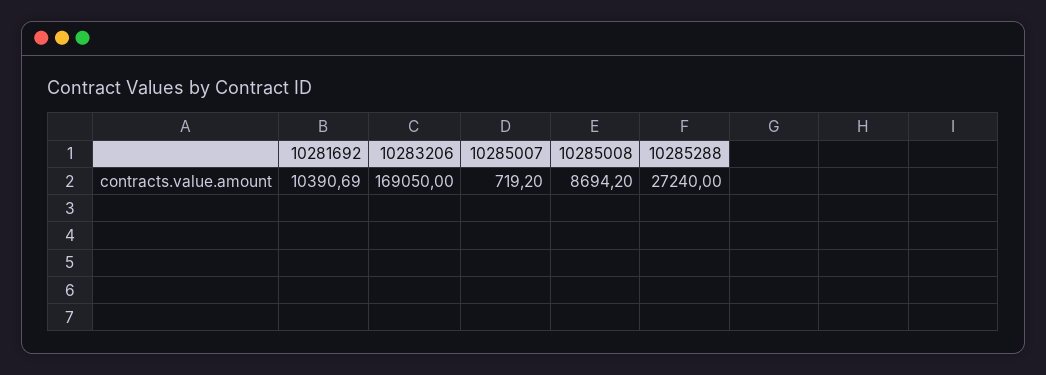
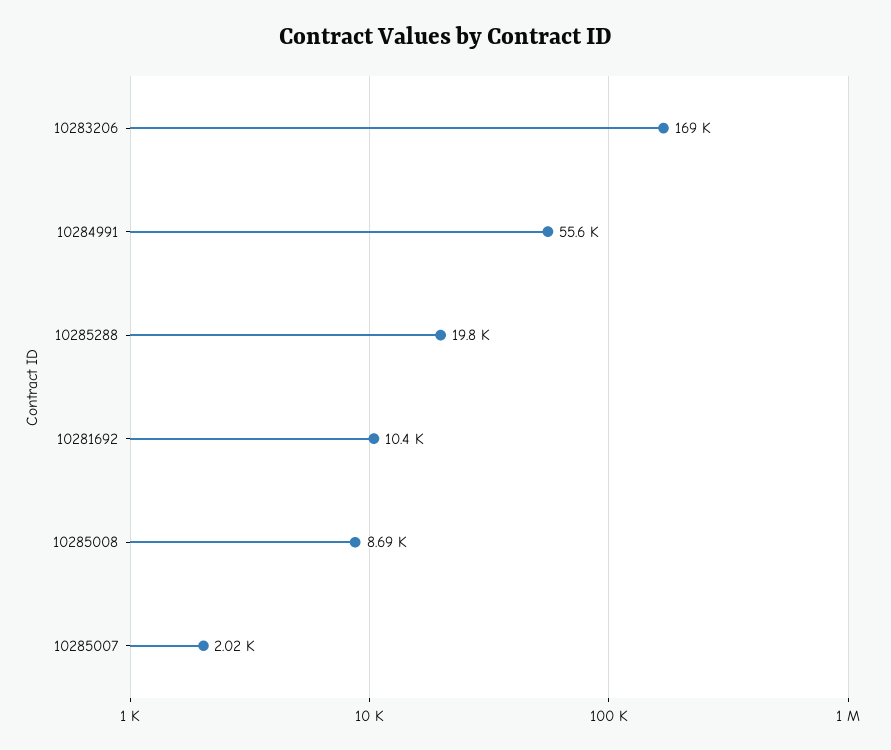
  {
    "10281692": 10390.69,
    "10283206": 169050,
-   "10285007": 719.2,
+   "10285007": 2020,
    "10285008": 8694.2,
-   "10285288": 27240
+   "10285288": 19800,
+   "10284991": 55600
  }

